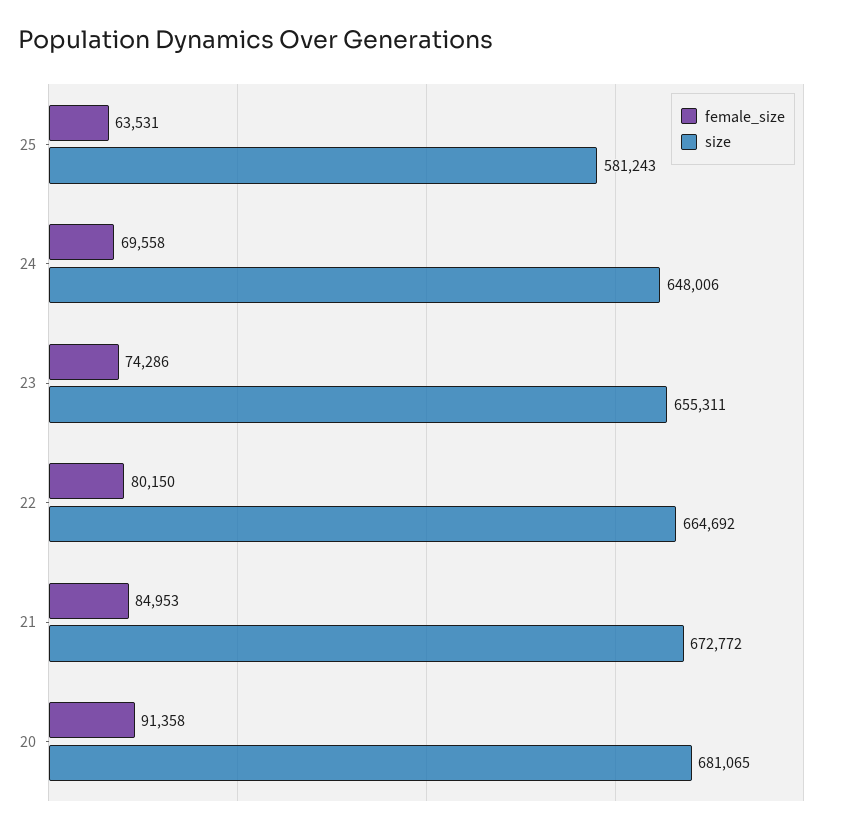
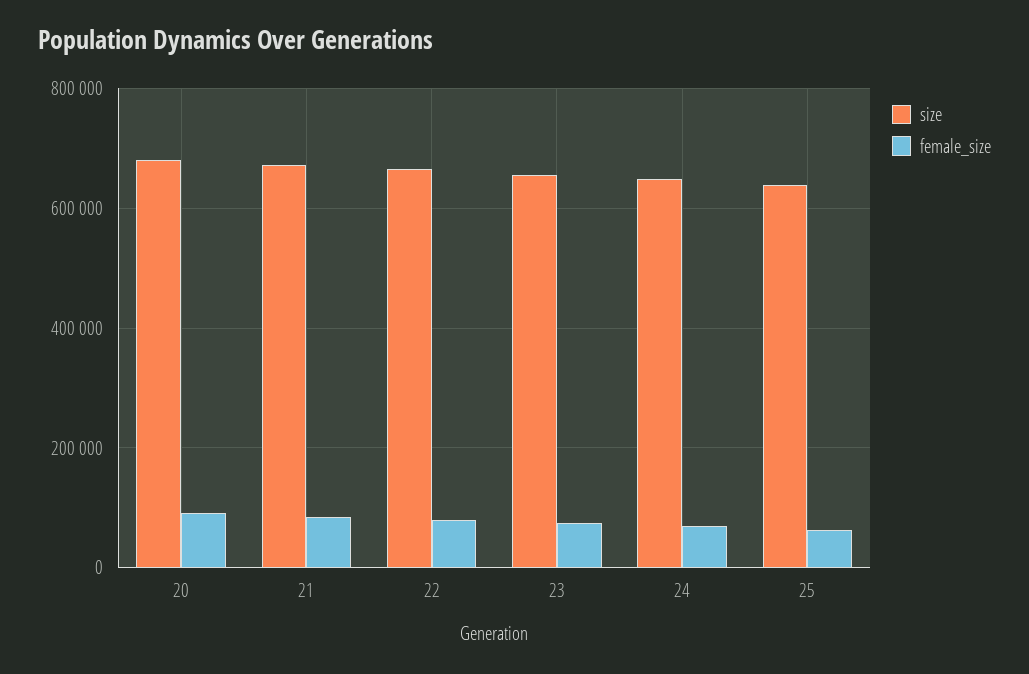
  {
    "female_size": {
      "25": 63531,
      "24": 69558,
      "23": 74286,
      "22": 80150,
      "21": 84953,
      "20": 91358
    },
    "size": {
-     "25": 581243,
+     "25": 640000,
      "24": 648006,
      "23": 655311,
      "22": 664692,
      "21": 672772,
      "20": 681065
    }
  }

